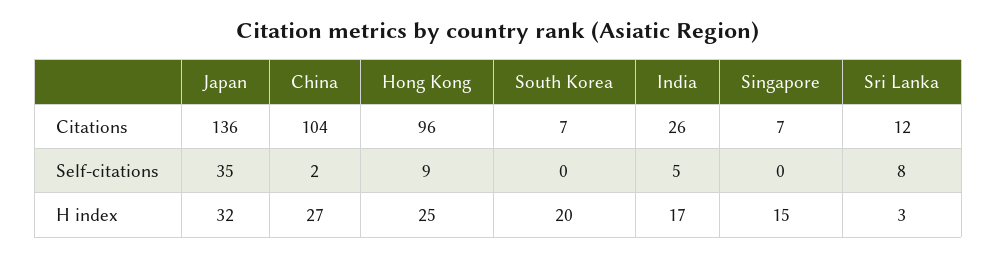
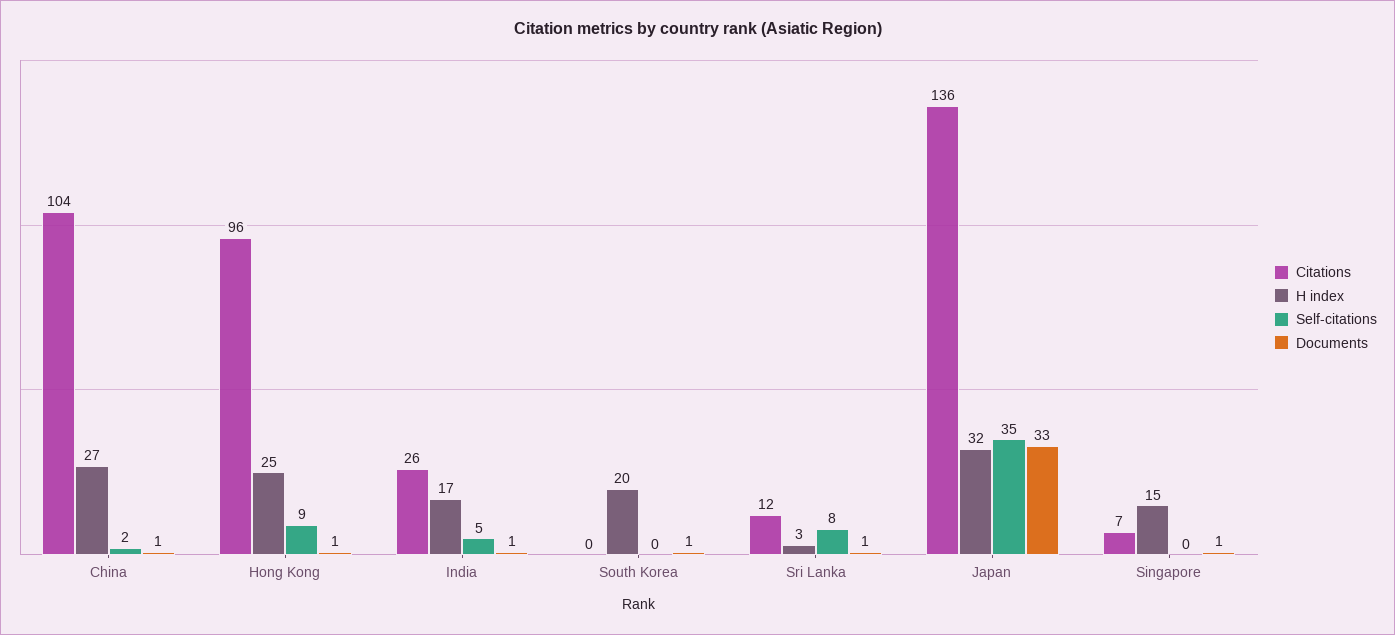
  {
    "Citations": {
      "Japan": 136,
      "China": 104,
      "Hong Kong": 96,
-     "South Korea": 7,
+     "South Korea": 0,
      "India": 26,
      "Singapore": 7,
      "Sri Lanka": 12
    },
    "Self-citations": {
      "Japan": 35,
      "China": 2,
      "Hong Kong": 9,
      "South Korea": 0,
      "India": 5,
      "Singapore": 0,
      "Sri Lanka": 8
    },
    "H index": {
      "Japan": 32,
      "China": 27,
      "Hong Kong": 25,
      "South Korea": 20,
      "India": 17,
      "Singapore": 15,
      "Sri Lanka": 3
-   }
+   },
+   "Documents": {
+     "China": 1,
+     "Hong Kong": 1,
+     "India": 1,
+     "South Korea": 1,
+     "Sri Lanka": 1,
+     "Japan": 33,
+     "Singapore": 1
+   }
  }

